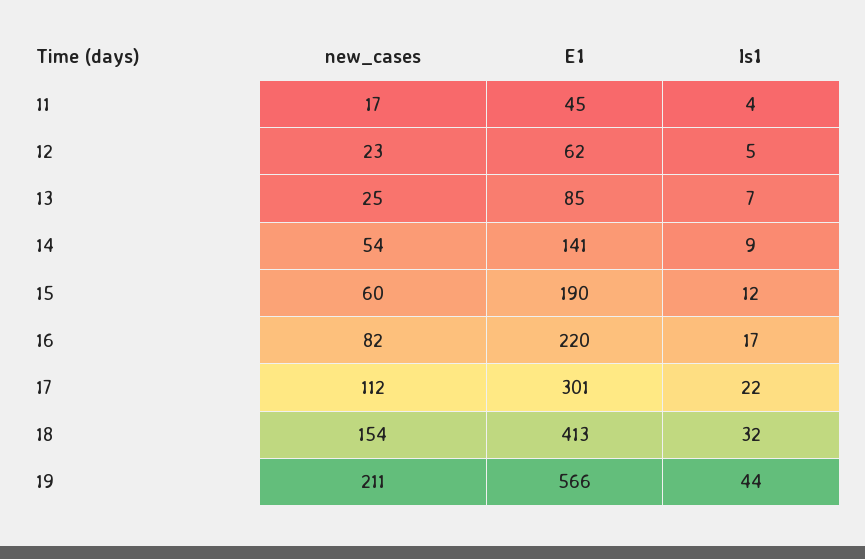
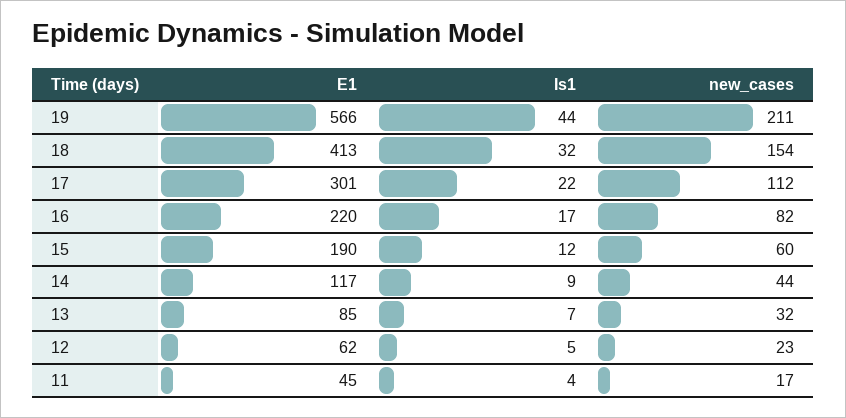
  {
    "new_cases": {
      "11": 17,
      "12": 23,
-     "13": 25,
+     "13": 32,
-     "14": 54,
+     "14": 44,
      "15": 60,
      "16": 82,
      "17": 112,
      "18": 154,
      "19": 211
    },
    "E1": {
      "11": 45,
      "12": 62,
      "13": 85,
-     "14": 141,
+     "14": 117,
      "15": 190,
      "16": 220,
      "17": 301,
      "18": 413,
      "19": 566
    },
    "Is1": {
      "11": 4,
      "12": 5,
      "13": 7,
      "14": 9,
      "15": 12,
      "16": 17,
      "17": 22,
      "18": 32,
      "19": 44
    }
  }

